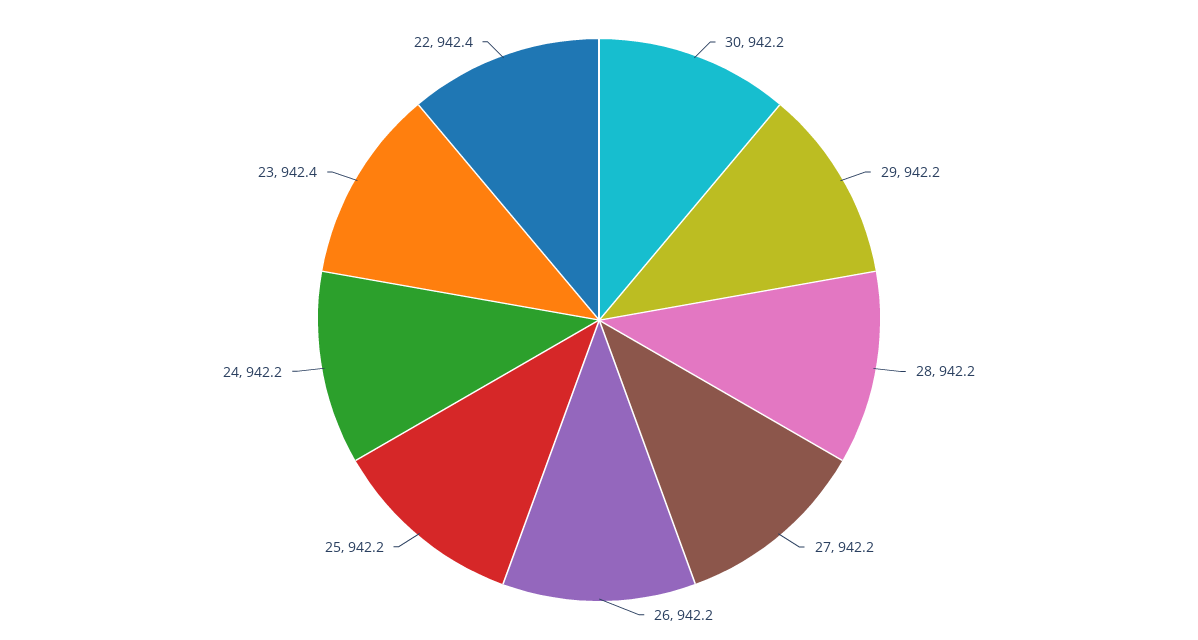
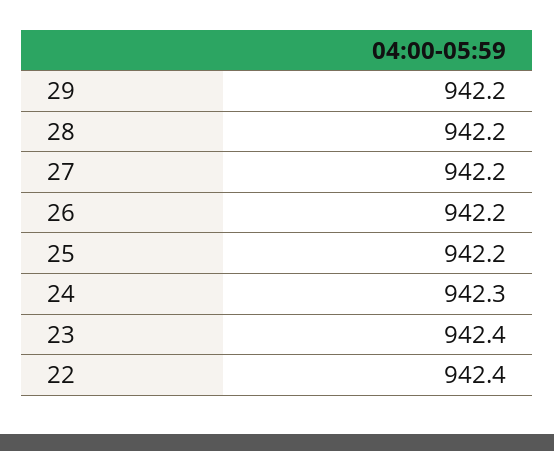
  {
-   "30": 942.2,
    "29": 942.2,
    "28": 942.2,
    "27": 942.2,
    "26": 942.2,
    "25": 942.2,
-   "24": 942.2,
+   "24": 942.3,
    "23": 942.4,
    "22": 942.4
  }

